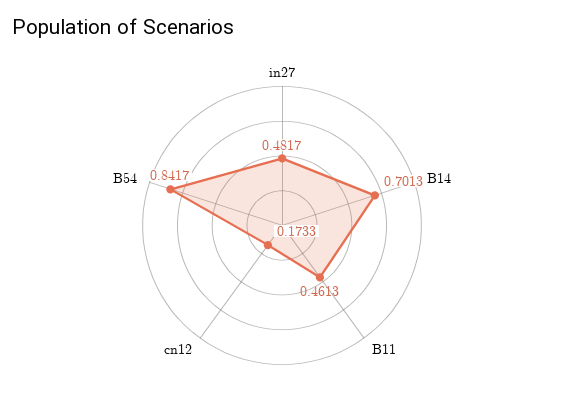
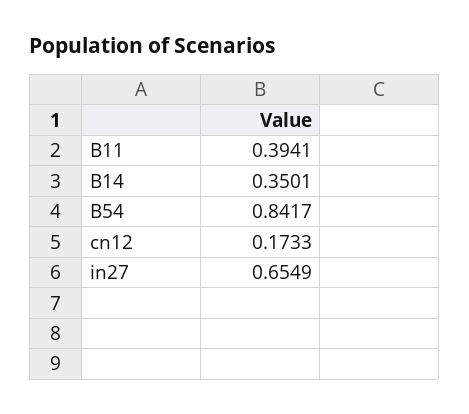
  {
-   "in27": 0.4817,
+   "in27": 0.6549,
-   "B14": 0.7013,
+   "B14": 0.3501,
-   "B11": 0.4613,
+   "B11": 0.3941,
    "cn12": 0.1733,
    "B54": 0.8417
  }

